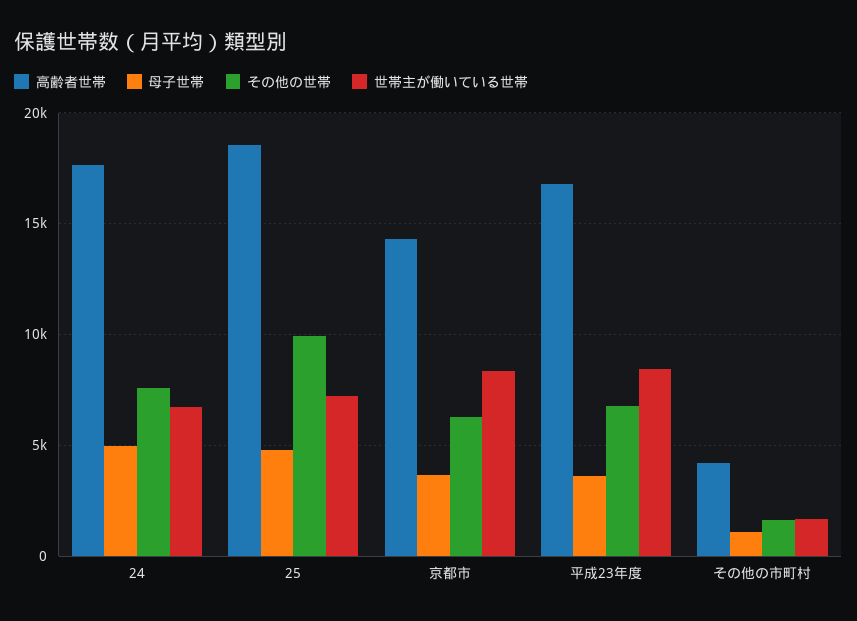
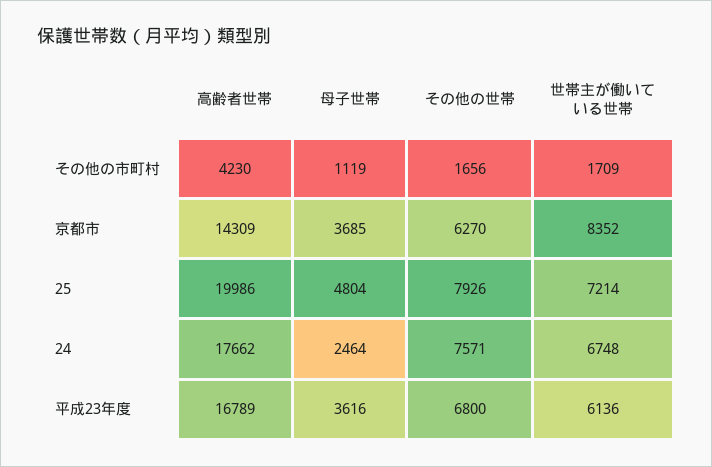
  {
    "高齢者世帯": {
      "24": 17662,
-     "25": 18500,
+     "25": 19986,
      "京都市": 14309,
      "平成23年度": 16789,
      "その他の市町村": 4230
    },
    "母子世帯": {
-     "24": 5000,
+     "24": 2464,
      "25": 4804,
      "京都市": 3685,
      "平成23年度": 3616,
      "その他の市町村": 1119
    },
    "その他の世帯": {
      "24": 7571,
-     "25": 10000,
+     "25": 7926,
      "京都市": 6270,
      "平成23年度": 6800,
      "その他の市町村": 1656
    },
    "世帯主が働いている世帯": {
      "24": 6748,
      "25": 7214,
      "京都市": 8352,
-     "平成23年度": 8500,
+     "平成23年度": 6136,
      "その他の市町村": 1709
    }
  }

